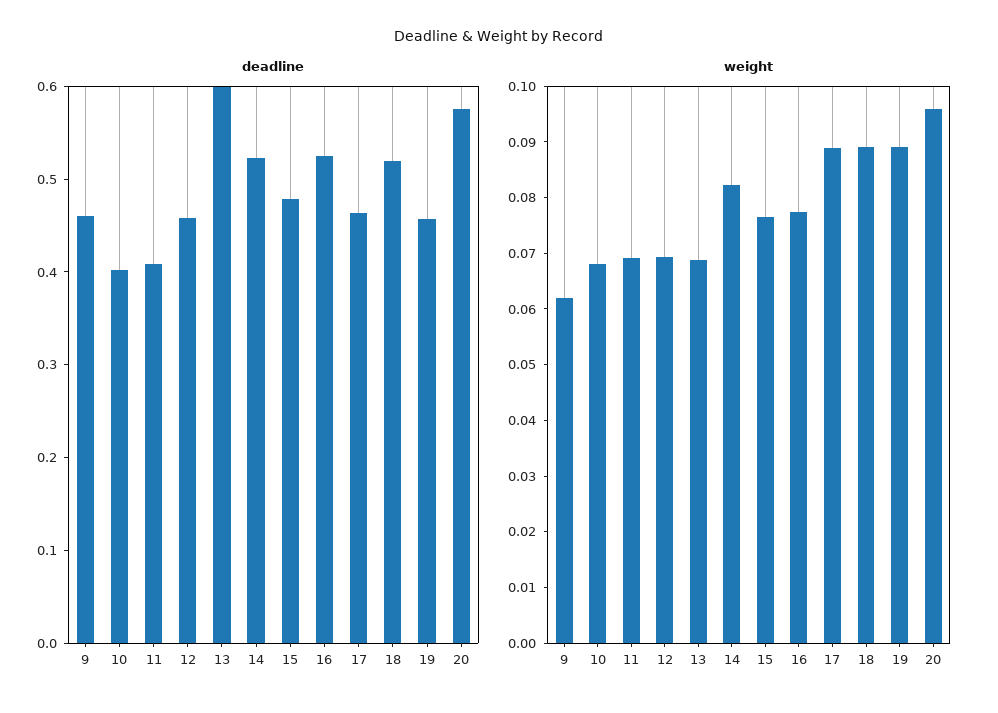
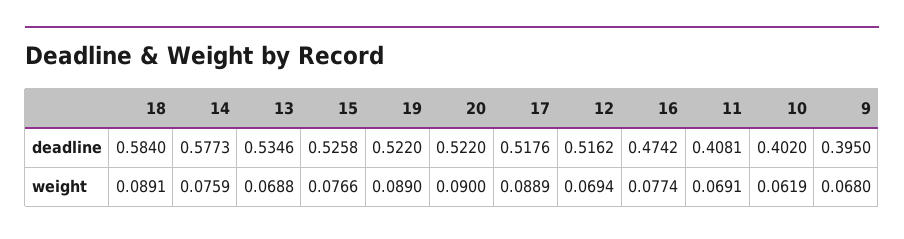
  {
    "deadline": {
-     "9": 0.46,
+     "9": 0.395,
      "10": 0.402,
      "11": 0.4081,
-     "12": 0.46,
+     "12": 0.5162,
-     "13": 0.6,
+     "13": 0.5346,
-     "14": 0.52,
+     "14": 0.5773,
-     "15": 0.48,
+     "15": 0.5258,
-     "16": 0.52,
+     "16": 0.4742,
-     "17": 0.46,
+     "17": 0.5176,
-     "18": 0.52,
+     "18": 0.584,
-     "19": 0.46,
+     "19": 0.522,
-     "20": 0.58
+     "20": 0.522
    },
    "weight": {
-     "9": 0.062,
+     "9": 0.068,
-     "10": 0.068,
+     "10": 0.0619,
      "11": 0.0691,
      "12": 0.0694,
      "13": 0.0688,
-     "14": 0.082,
+     "14": 0.0759,
      "15": 0.0766,
      "16": 0.0774,
      "17": 0.0889,
      "18": 0.0891,
      "19": 0.089,
-     "20": 0.096
+     "20": 0.09
    }
  }

